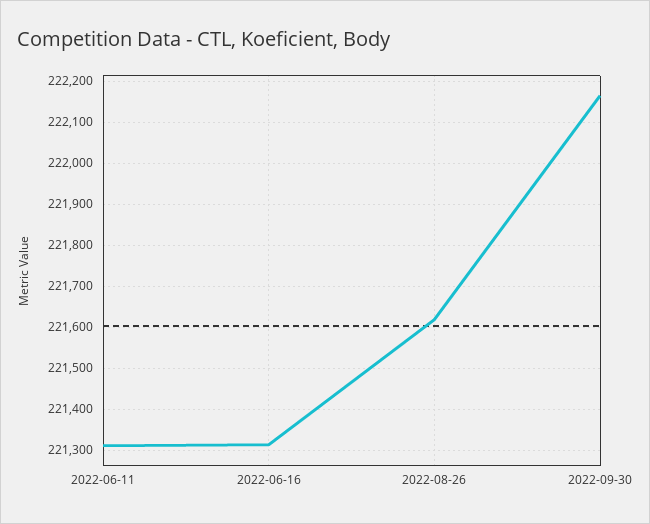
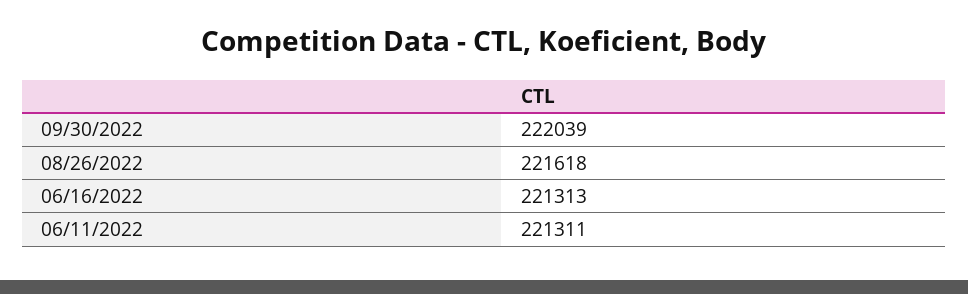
  {
    "2022-06-11": 221311,
    "2022-06-16": 221313,
    "2022-08-26": 221618,
-   "2022-09-30": 222160
+   "2022-09-30": 222039
  }

